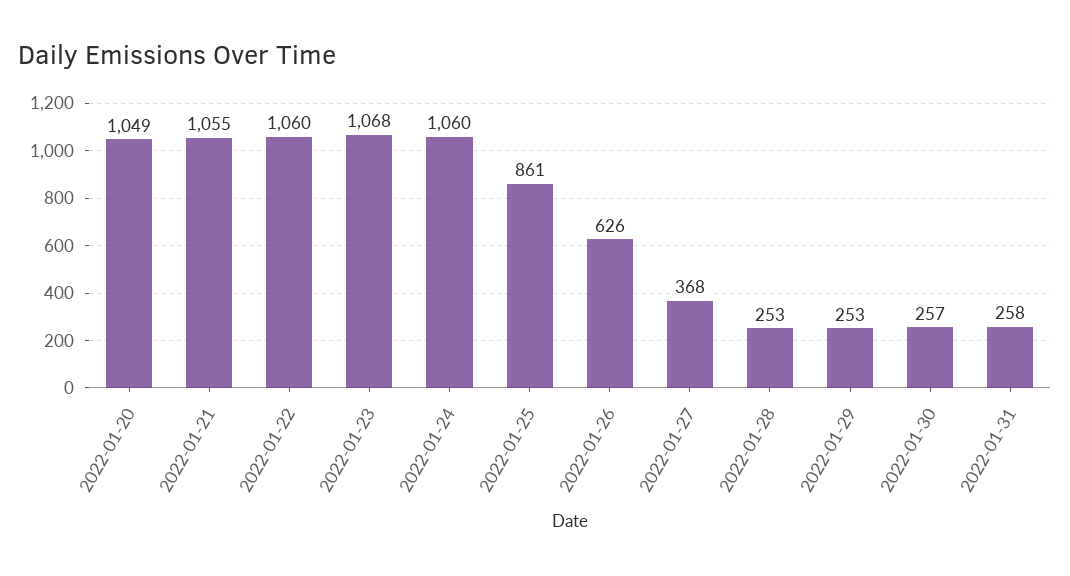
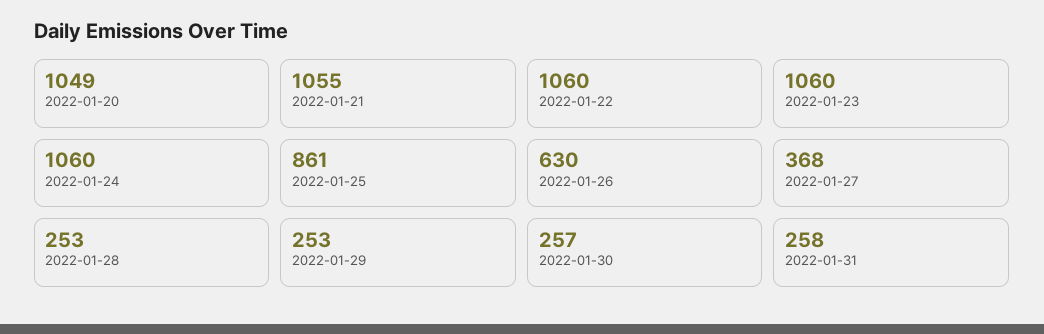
  {
    "2022-01-20": 1049,
    "2022-01-21": 1055,
    "2022-01-22": 1060,
-   "2022-01-23": 1068,
+   "2022-01-23": 1060,
    "2022-01-24": 1060,
    "2022-01-25": 861,
-   "2022-01-26": 626,
+   "2022-01-26": 630,
    "2022-01-27": 368,
    "2022-01-28": 253,
    "2022-01-29": 253,
    "2022-01-30": 257,
    "2022-01-31": 258
  }

